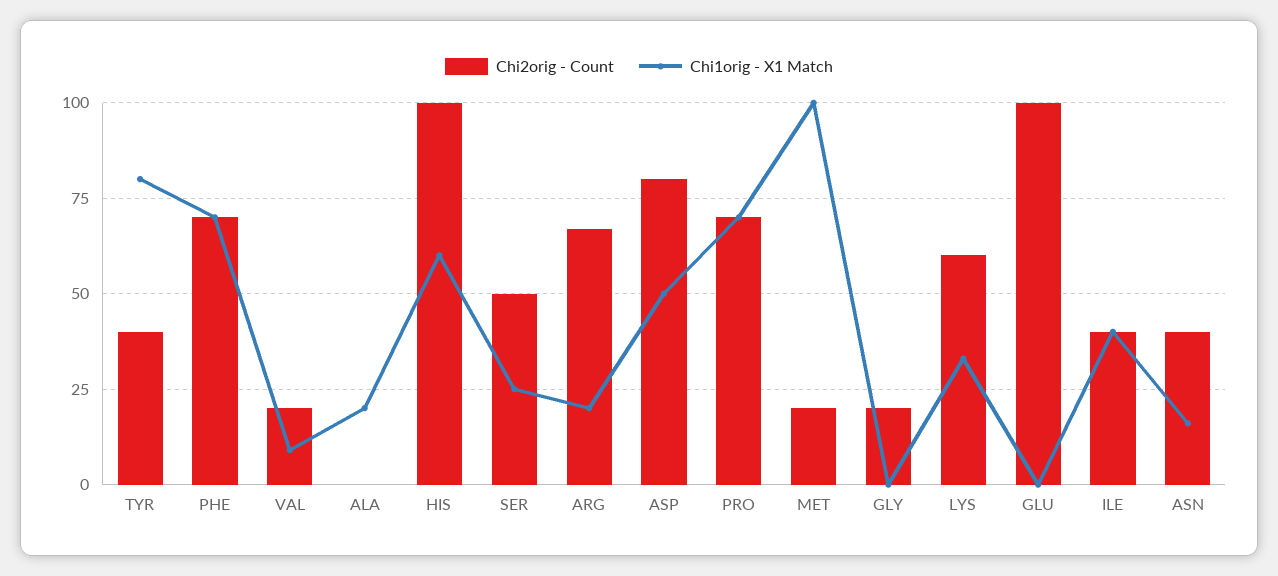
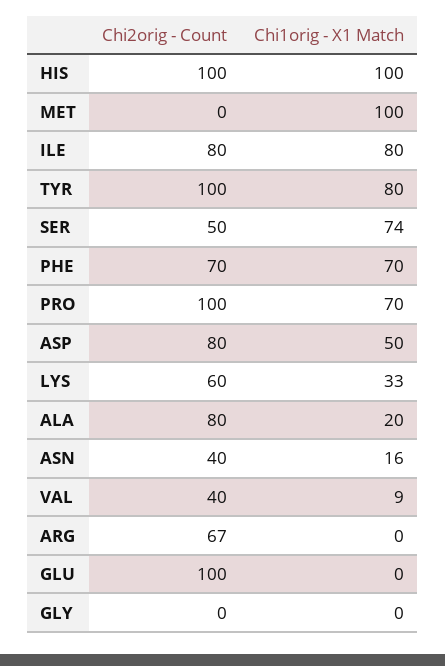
  {
    "Chi2orig - Count": {
-     "TYR": 40,
+     "TYR": 100,
      "PHE": 70,
-     "VAL": 20,
+     "VAL": 40,
-     "ALA": 0,
+     "ALA": 80,
      "HIS": 100,
      "SER": 50,
      "ARG": 67,
      "ASP": 80,
-     "PRO": 70,
+     "PRO": 100,
-     "MET": 20,
+     "MET": 0,
-     "GLY": 20,
+     "GLY": 0,
      "LYS": 60,
      "GLU": 100,
-     "ILE": 40,
+     "ILE": 80,
      "ASN": 40
    },
    "Chi1orig - X1 Match": {
      "TYR": 80,
      "PHE": 70,
      "VAL": 9,
      "ALA": 20,
-     "HIS": 60,
+     "HIS": 100,
-     "SER": 25,
+     "SER": 74,
-     "ARG": 20,
+     "ARG": 0,
      "ASP": 50,
      "PRO": 70,
      "MET": 100,
      "GLY": 0,
      "LYS": 33,
      "GLU": 0,
-     "ILE": 40,
+     "ILE": 80,
      "ASN": 16
    }
  }

